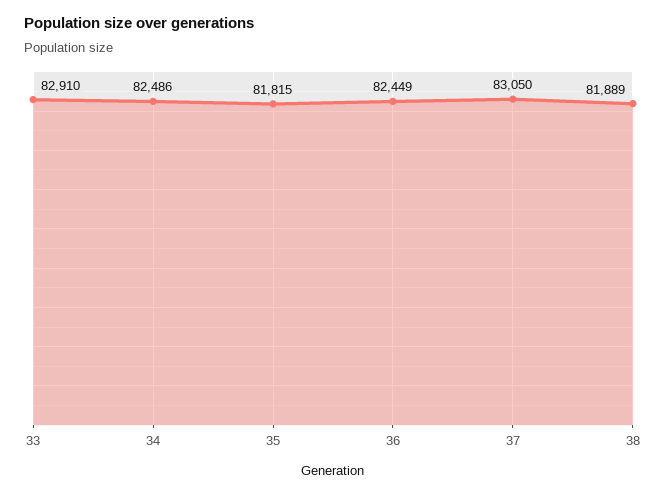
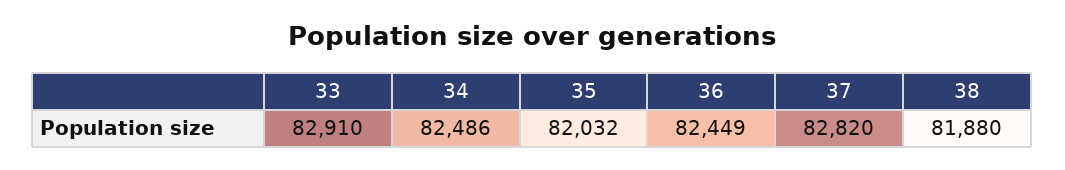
  {
    "33": 82910,
    "34": 82486,
-   "35": 81815,
+   "35": 82032,
    "36": 82449,
-   "37": 83050,
+   "37": 82820,
-   "38": 81889
+   "38": 81880
  }

